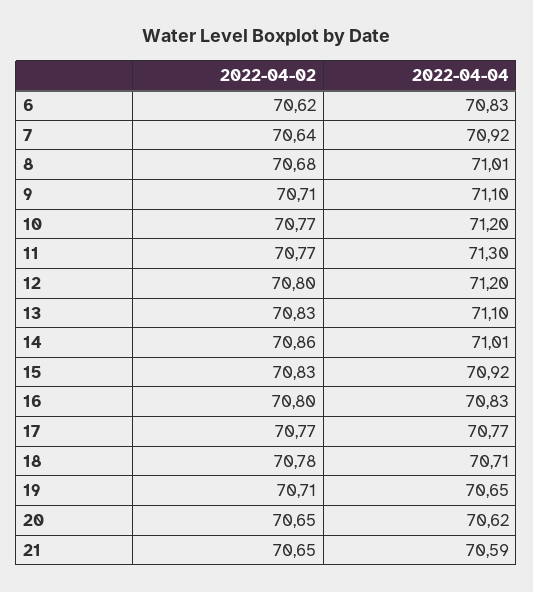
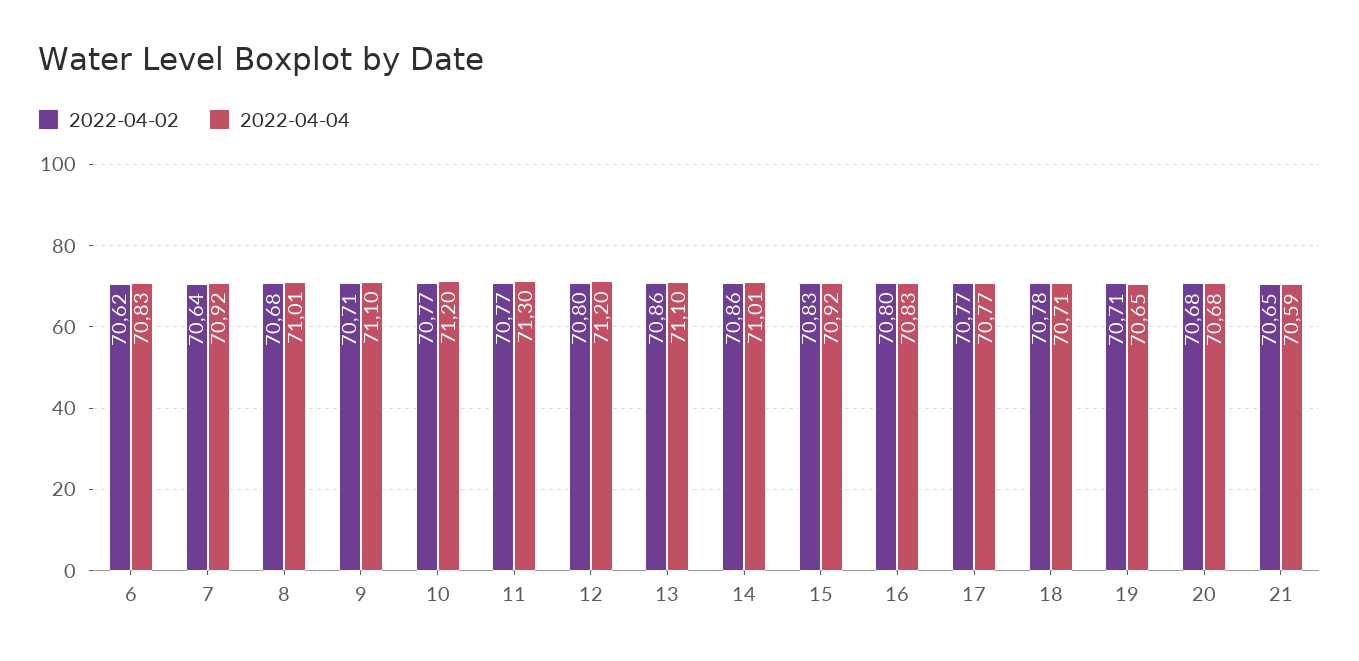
  {
    "2022-04-02": {
      "6": 70.62,
      "7": 70.64,
      "8": 70.68,
      "9": 70.71,
      "10": 70.77,
      "11": 70.77,
      "12": 70.8,
-     "13": 70.83,
+     "13": 70.86,
      "14": 70.86,
      "15": 70.83,
      "16": 70.8,
      "17": 70.77,
      "18": 70.78,
      "19": 70.71,
-     "20": 70.65,
+     "20": 70.68,
      "21": 70.65
    },
    "2022-04-04": {
      "6": 70.83,
      "7": 70.92,
      "8": 71.01,
      "9": 71.1,
      "10": 71.2,
      "11": 71.3,
      "12": 71.2,
      "13": 71.1,
      "14": 71.01,
      "15": 70.92,
      "16": 70.83,
      "17": 70.77,
      "18": 70.71,
      "19": 70.65,
-     "20": 70.62,
+     "20": 70.68,
      "21": 70.59
    }
  }

